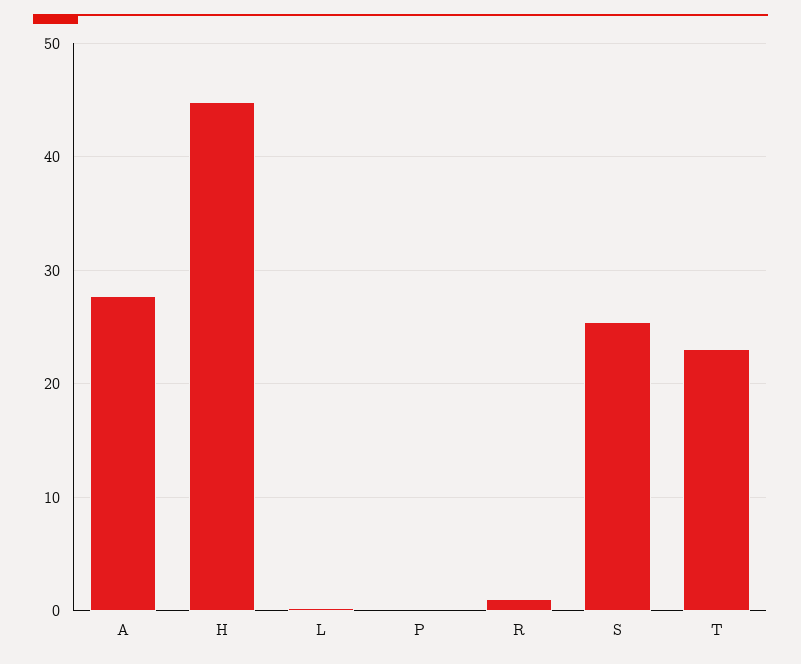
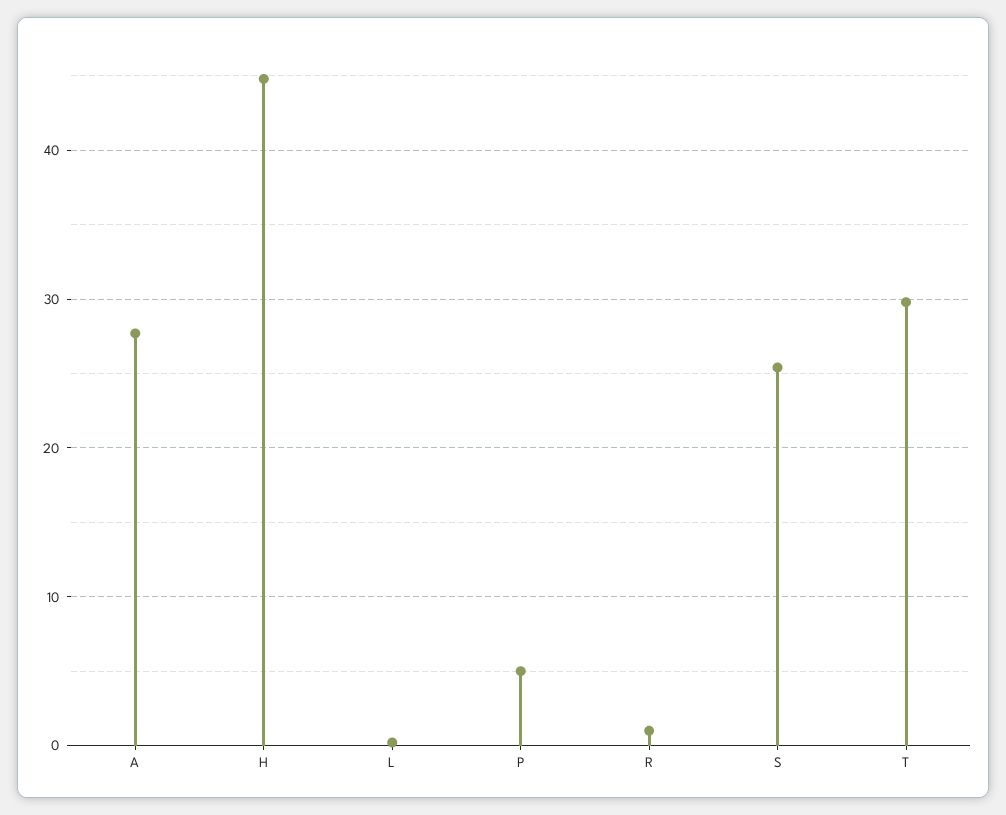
  {
    "A": 28,
    "H": 45,
    "L": 0,
-   "P": 0,
+   "P": 5,
    "R": 1,
    "S": 25,
-   "T": 23
+   "T": 30
  }

